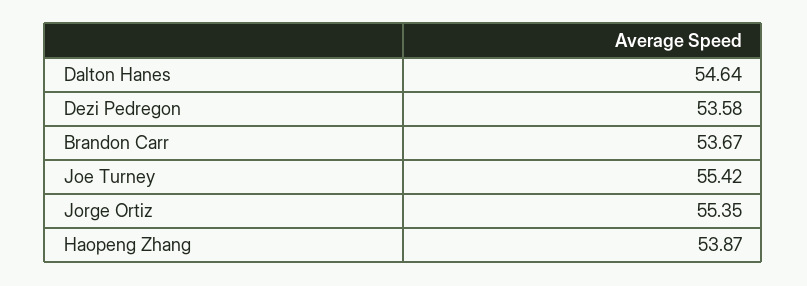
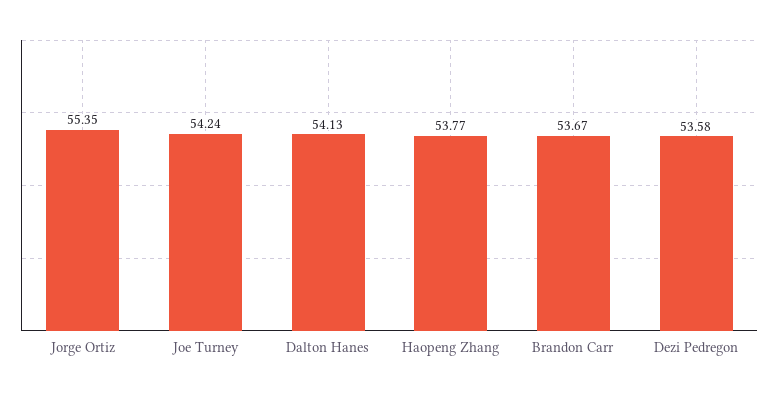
  {
-   "Dalton Hanes": 54.64,
+   "Dalton Hanes": 54.13,
    "Dezi Pedregon": 53.58,
    "Brandon Carr": 53.67,
-   "Joe Turney": 55.42,
+   "Joe Turney": 54.24,
    "Jorge Ortiz": 55.35,
-   "Haopeng Zhang": 53.87
+   "Haopeng Zhang": 53.77
  }

